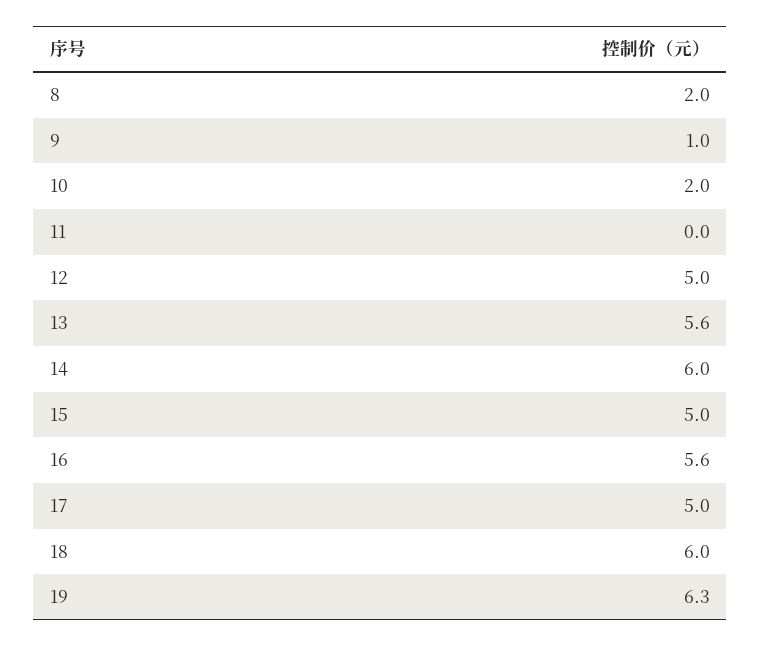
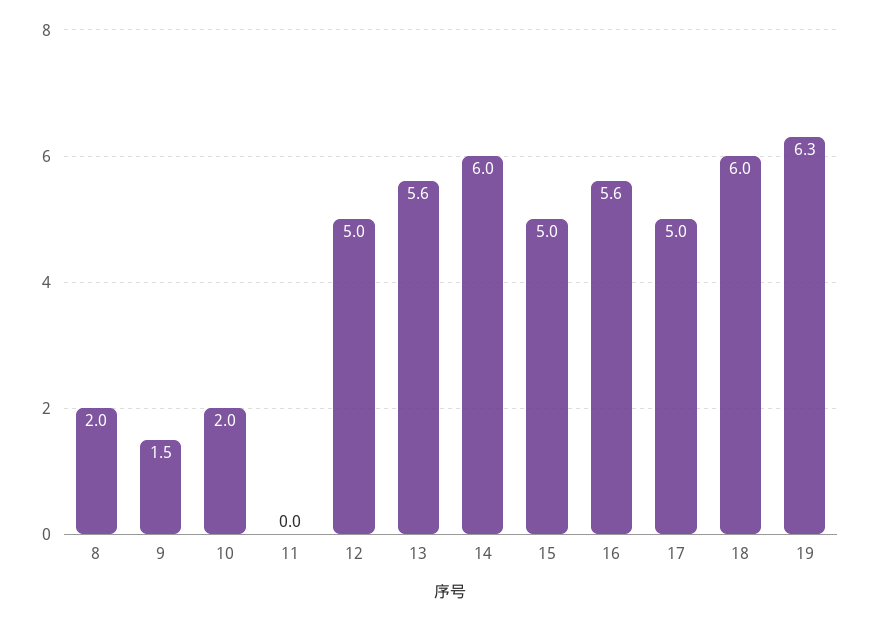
  {
    "8": 2,
-   "9": 1,
+   "9": 1.5,
    "10": 2,
    "11": 0,
    "12": 5,
    "13": 5.6,
    "14": 6,
    "15": 5,
    "16": 5.6,
    "17": 5,
    "18": 6,
    "19": 6.3
  }

